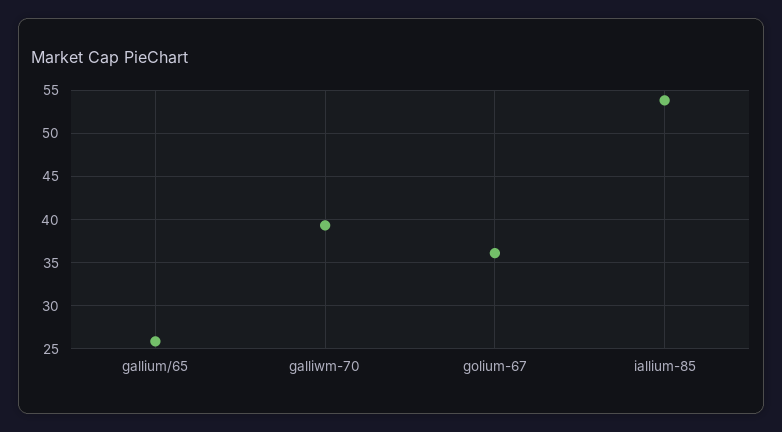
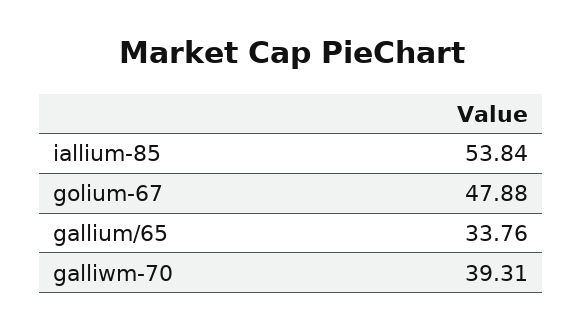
  {
-   "gallium/65": 26,
+   "gallium/65": 33.76,
    "galliwm-70": 39.31,
-   "golium-67": 36,
+   "golium-67": 47.88,
    "iallium-85": 53.84
  }

